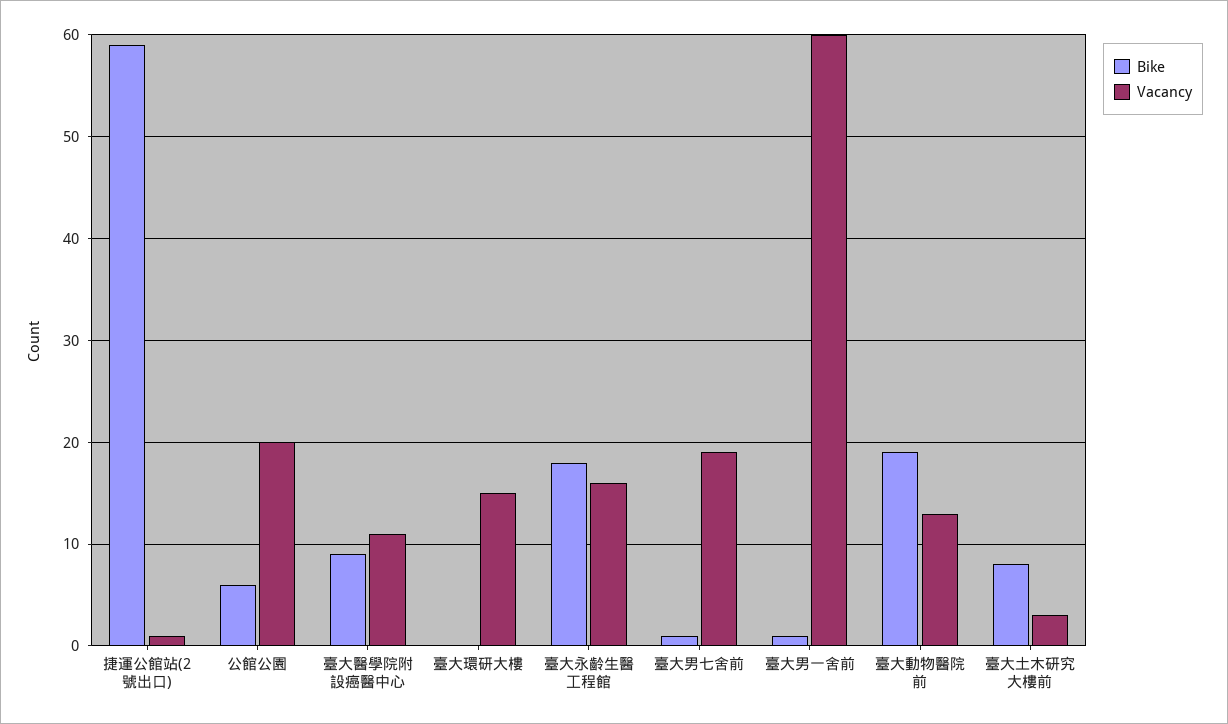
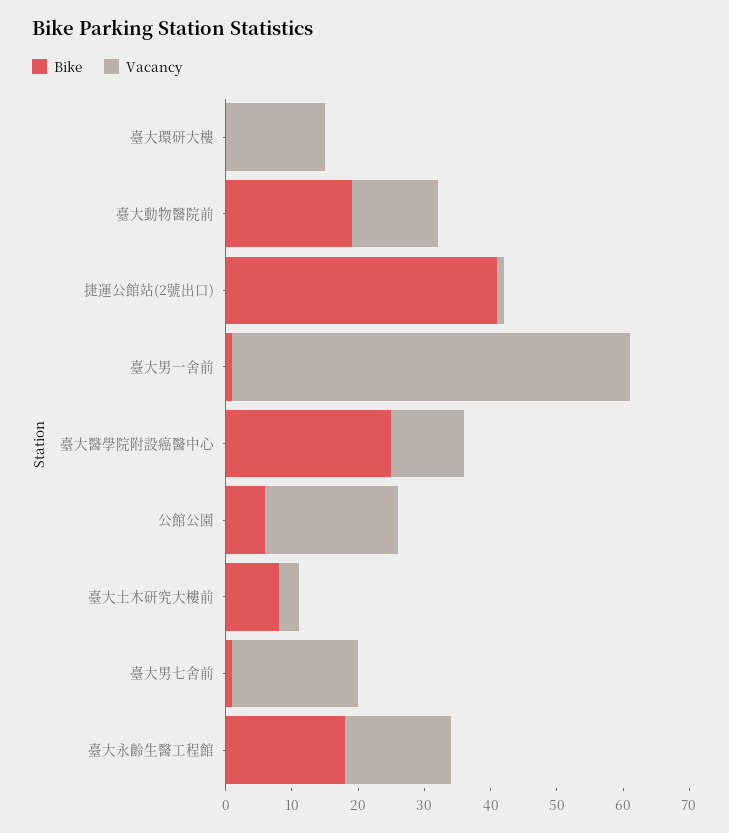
  {
    "Bike": {
-     "捷運公館站(2號出口)": 59,
+     "捷運公館站(2號出口)": 40,
      "公館公園": 6,
-     "臺大醫學院附設癌醫中心": 9,
+     "臺大醫學院附設癌醫中心": 25,
      "臺大環研大樓": 0,
      "臺大永齡生醫工程館": 18,
      "臺大男七舍前": 1,
      "臺大男一舍前": 1,
      "臺大動物醫院前": 19,
      "臺大土木研究大樓前": 8
    },
    "Vacancy": {
      "捷運公館站(2號出口)": 1,
      "公館公園": 20,
      "臺大醫學院附設癌醫中心": 11,
      "臺大環研大樓": 15,
      "臺大永齡生醫工程館": 16,
      "臺大男七舍前": 19,
      "臺大男一舍前": 60,
      "臺大動物醫院前": 13,
      "臺大土木研究大樓前": 3
    }
  }

